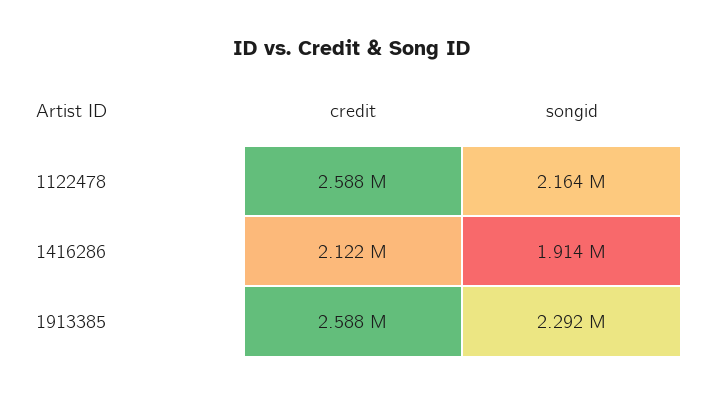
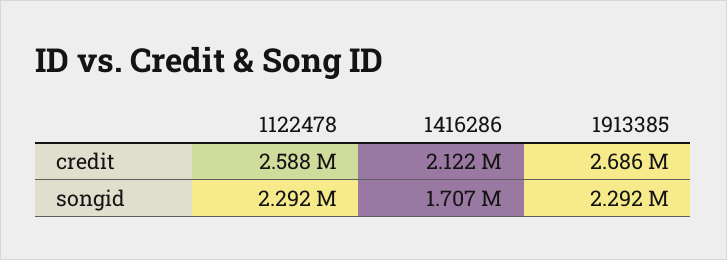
  {
    "credit": {
      "1122478": 2588000,
      "1416286": 2122000,
-     "1913385": 2588000
+     "1913385": 2686000
    },
    "songid": {
-     "1122478": 2164000,
+     "1122478": 2292000,
-     "1416286": 1914000,
+     "1416286": 1707000,
      "1913385": 2292000
    }
  }

